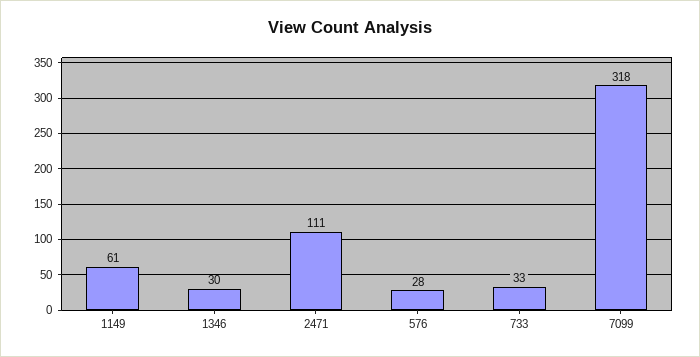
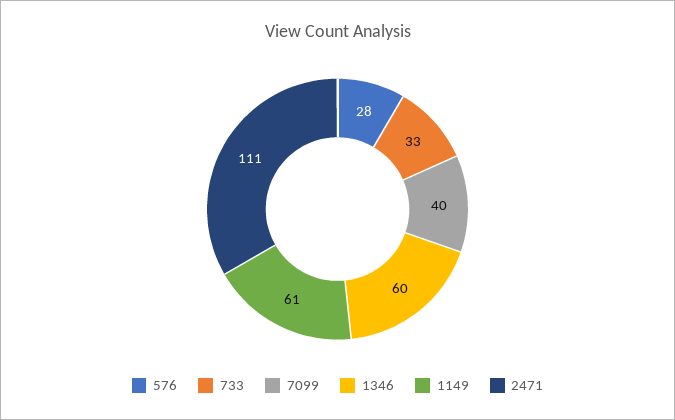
  {
    "1149": 61,
-   "1346": 30,
+   "1346": 60,
    "2471": 111,
    "576": 28,
    "733": 33,
-   "7099": 318
+   "7099": 40
  }

